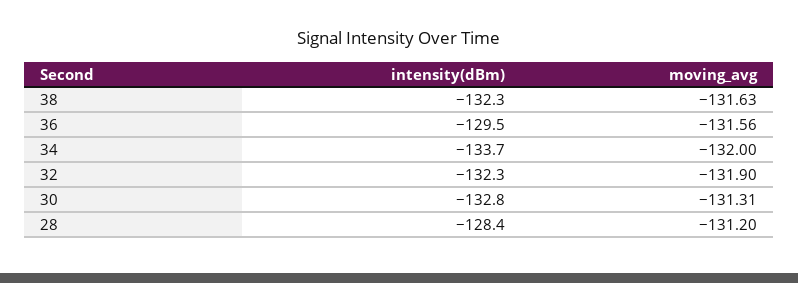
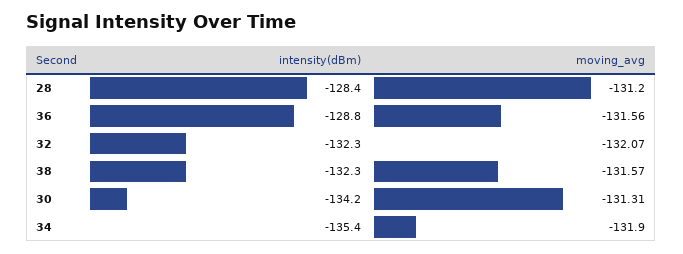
  {
    "intensity(dBm)": {
      "38": -132.3,
-     "36": -129.5,
+     "36": -128.8,
-     "34": -133.7,
+     "34": -135.4,
      "32": -132.3,
-     "30": -132.8,
+     "30": -134.2,
      "28": -128.4
    },
    "moving_avg": {
-     "38": -131.63,
+     "38": -131.57,
      "36": -131.56,
-     "34": -132,
+     "34": -131.9,
-     "32": -131.9,
+     "32": -132.07,
      "30": -131.31,
      "28": -131.2
    }
  }

